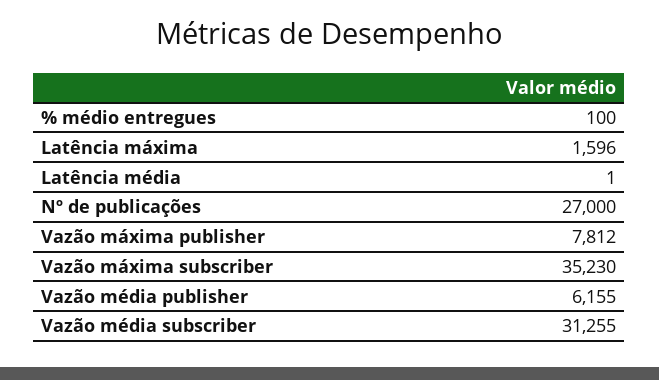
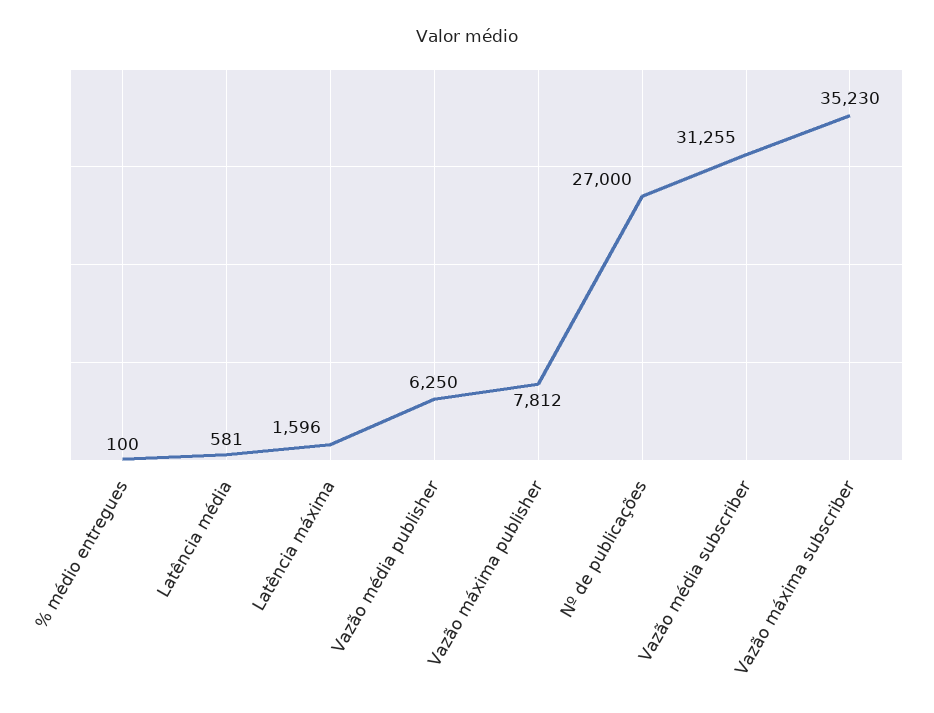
  {
    "% médio entregues": 100,
    "Latência máxima": 1596,
-   "Latência média": 1,
+   "Latência média": 581,
    "Nº de publicações": 27000,
    "Vazão máxima publisher": 7812,
    "Vazão máxima subscriber": 35230,
-   "Vazão média publisher": 6155,
+   "Vazão média publisher": 6250,
    "Vazão média subscriber": 31255
  }

